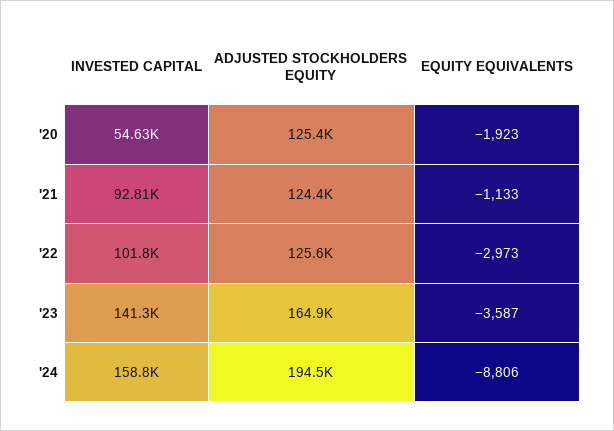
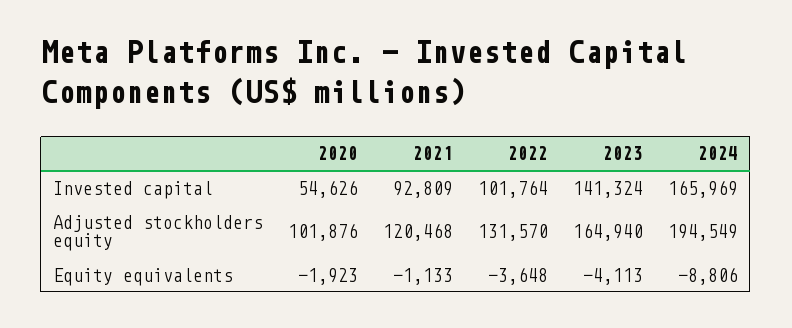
  {
    "INVESTED CAPITAL": {
      "'20": 54626,
      "'21": 92809,
      "'22": 101764,
      "'23": 141324,
-     "'24": 158800
+     "'24": 165969
    },
    "ADJUSTED STOCKHOLDERS EQUITY": {
-     "'20": 125400,
+     "'20": 101876,
-     "'21": 124400,
+     "'21": 120468,
-     "'22": 125600,
+     "'22": 131570,
      "'23": 164940,
      "'24": 194549
    },
    "EQUITY EQUIVALENTS": {
      "'20": -1923,
      "'21": -1133,
-     "'22": -2973,
+     "'22": -3648,
-     "'23": -3587,
+     "'23": -4113,
      "'24": -8806
    }
  }

